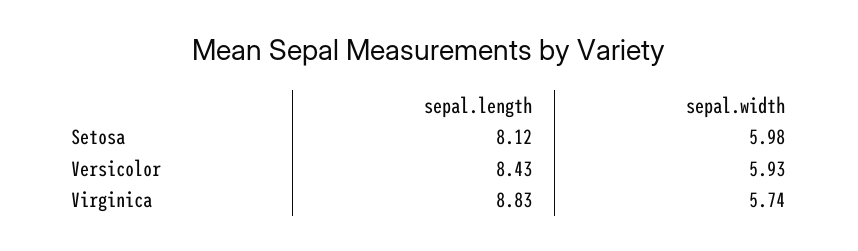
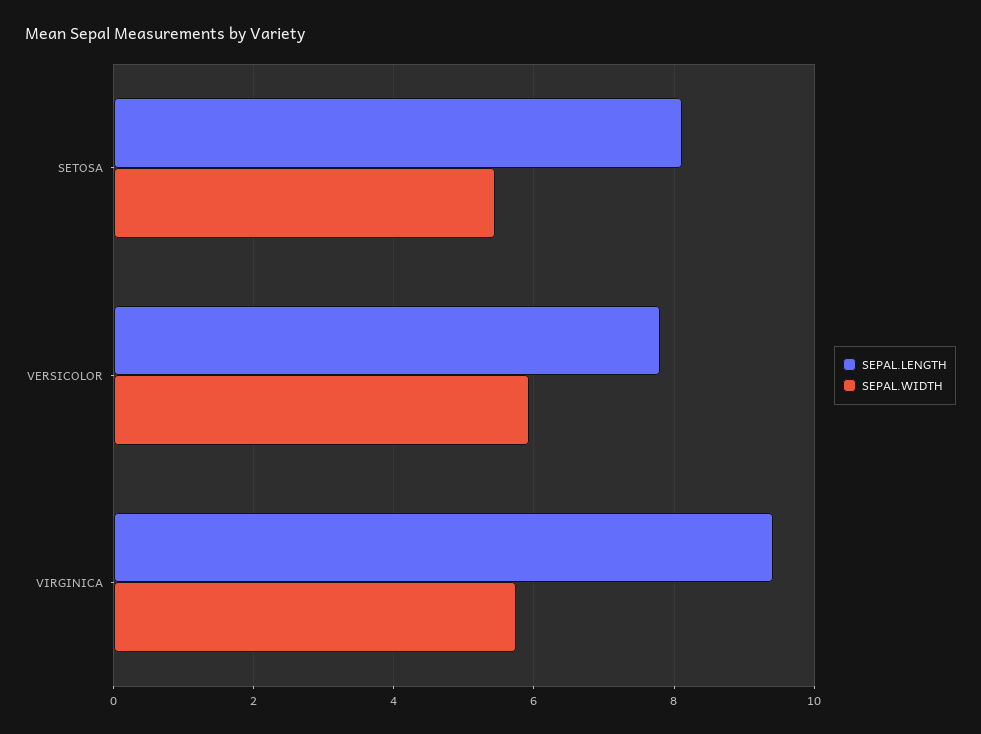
  {
    "sepal.length": {
      "Setosa": 8.12,
-     "Versicolor": 8.43,
+     "Versicolor": 7.8,
-     "Virginica": 8.83
+     "Virginica": 9.4
    },
    "sepal.width": {
-     "Setosa": 5.98,
+     "Setosa": 5.4,
      "Versicolor": 5.93,
      "Virginica": 5.74
    }
  }

